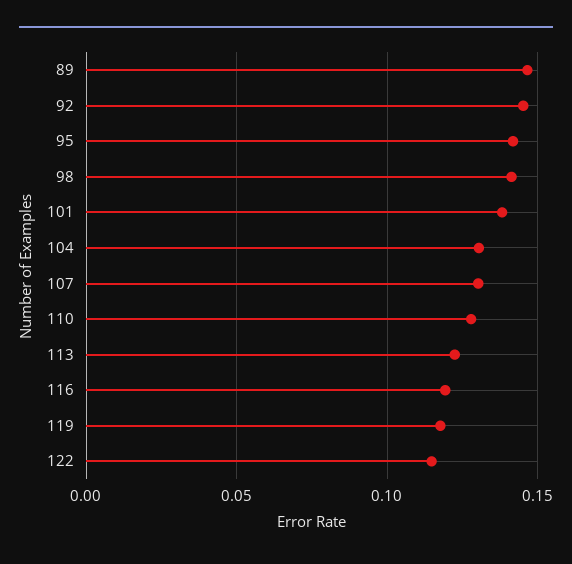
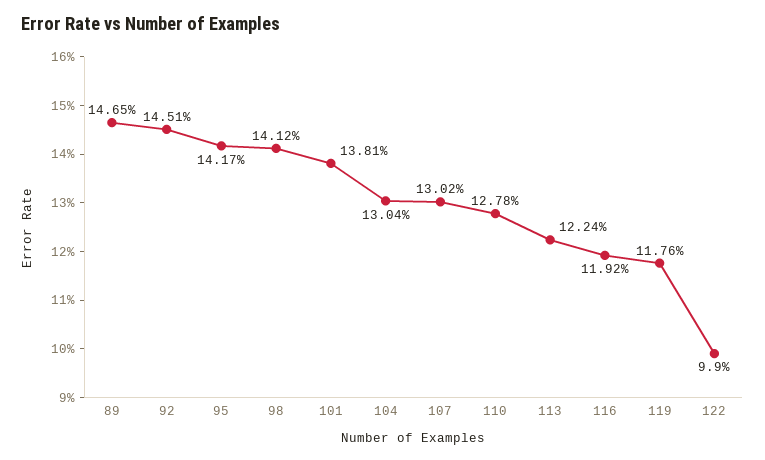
  {
    "89": 0.1465,
    "92": 0.1451,
    "95": 0.1417,
    "98": 0.1412,
    "101": 0.1381,
    "104": 0.1304,
    "107": 0.1302,
    "110": 0.1278,
    "113": 0.1224,
    "116": 0.1192,
    "119": 0.1176,
-   "122": 0.115
+   "122": 0.099
  }

